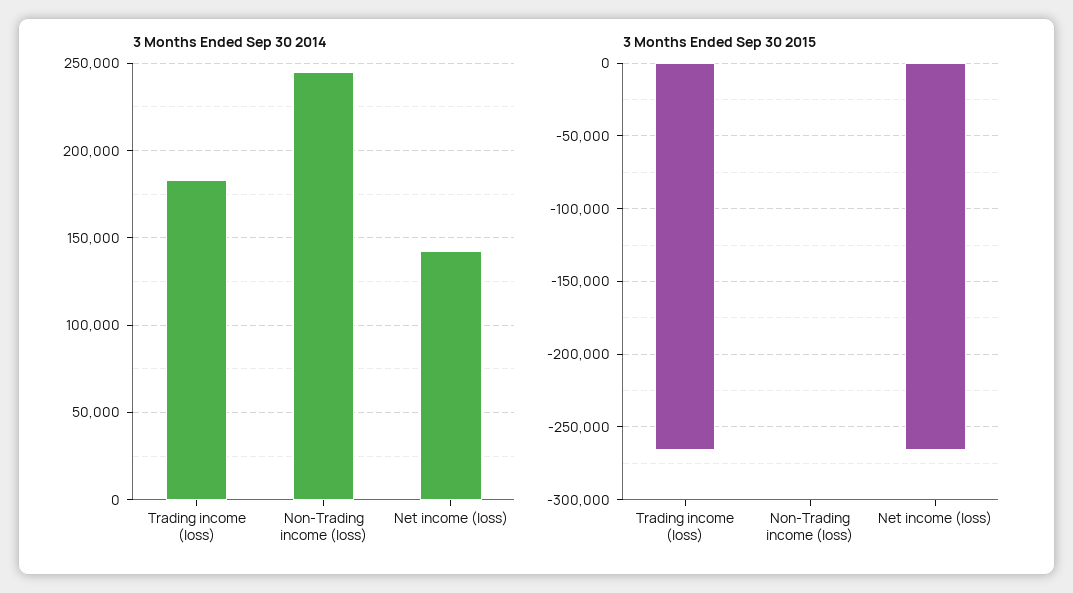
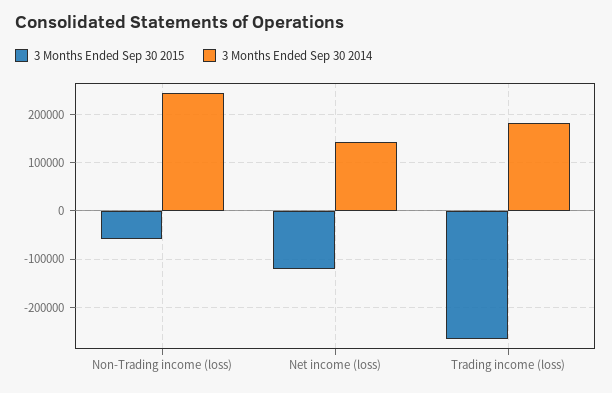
  {
    "3 Months Ended Sep 30 2014": {
      "Trading income (loss)": 185000,
      "Non-Trading income (loss)": 245000,
      "Net income (loss)": 145000
    },
    "3 Months Ended Sep 30 2015": {
      "Trading income (loss)": -265000,
-     "Non-Trading income (loss)": 0,
+     "Non-Trading income (loss)": -60000,
-     "Net income (loss)": -265000
+     "Net income (loss)": -120000
    }
  }

